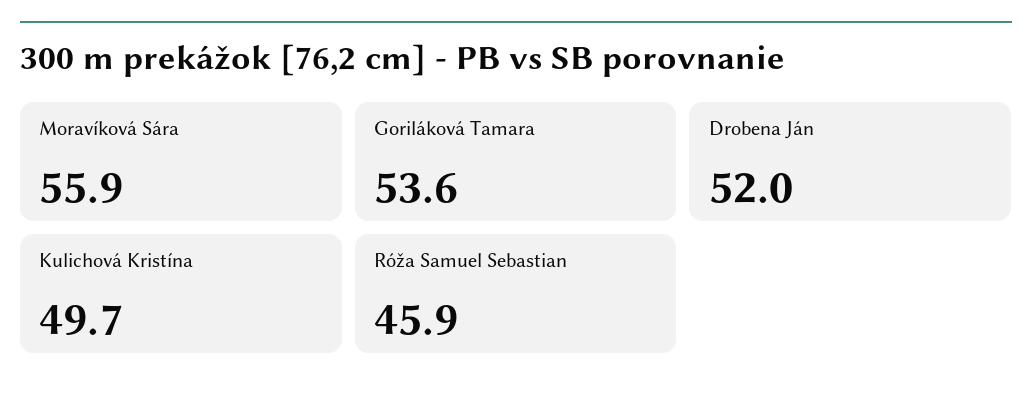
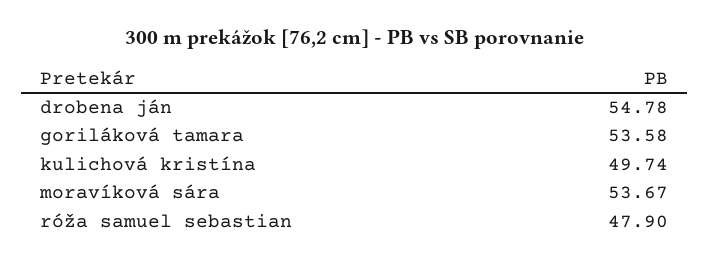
  {
-   "Moravíková Sára": 55.9,
+   "Moravíková Sára": 53.67,
    "Goriláková Tamara": 53.58,
-   "Drobena Ján": 52,
+   "Drobena Ján": 54.78,
    "Kulichová Kristína": 49.74,
-   "Róža Samuel Sebastian": 45.9
+   "Róža Samuel Sebastian": 47.9
  }

